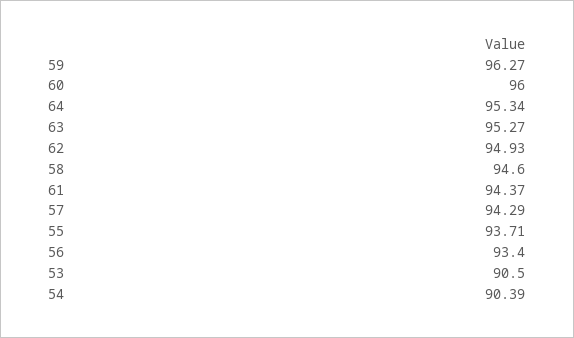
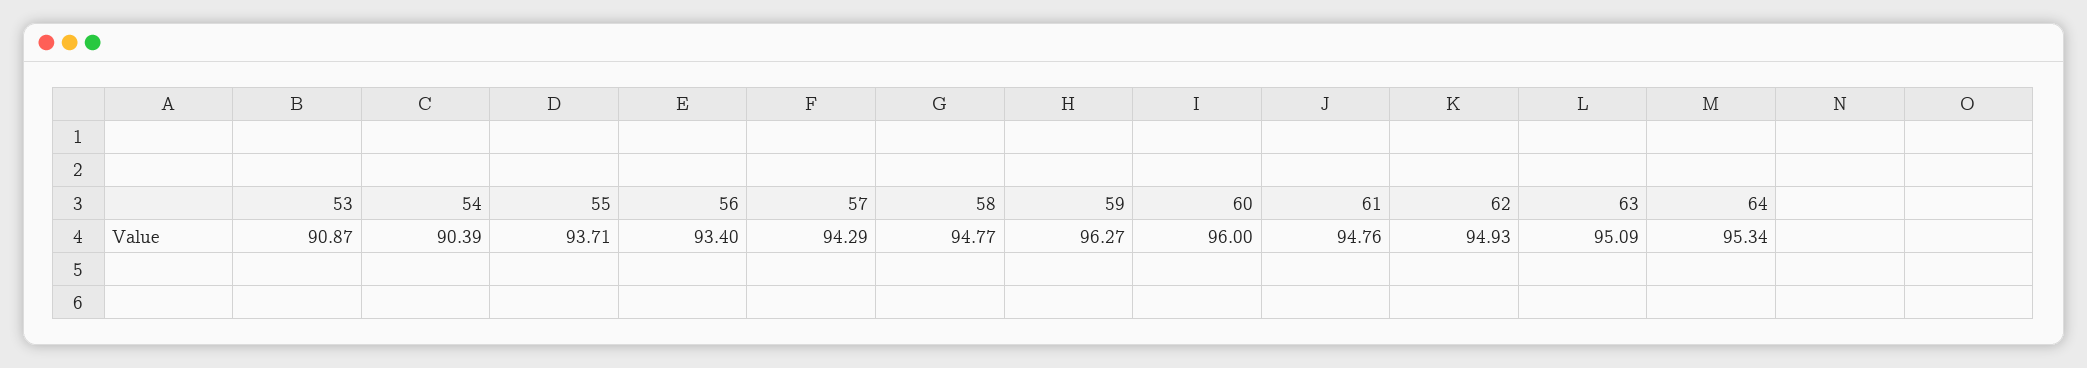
  {
    "59": 96.27,
    "60": 96,
    "64": 95.34,
-   "63": 95.27,
+   "63": 95.09,
    "62": 94.93,
-   "58": 94.6,
+   "58": 94.77,
-   "61": 94.37,
+   "61": 94.76,
    "57": 94.29,
    "55": 93.71,
    "56": 93.4,
-   "53": 90.5,
+   "53": 90.87,
    "54": 90.39
  }

